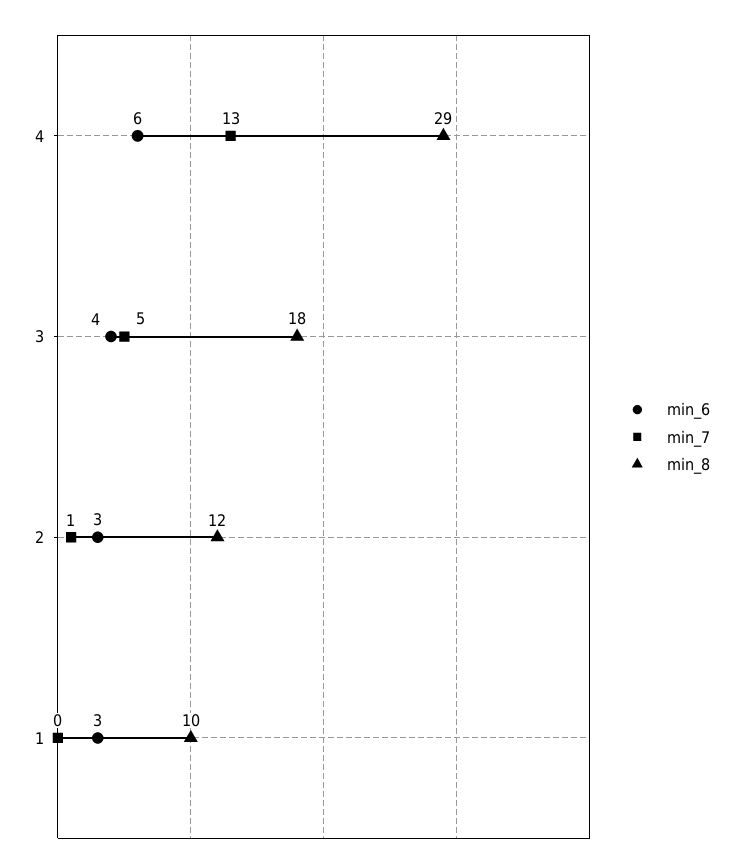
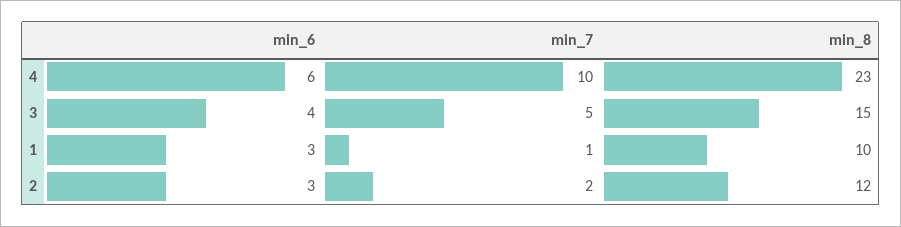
  {
    "min_6": {
      "4": 6,
      "3": 4,
      "2": 3,
      "1": 3
    },
    "min_7": {
-     "4": 13,
+     "4": 10,
      "3": 5,
-     "2": 1,
+     "2": 2,
-     "1": 0
+     "1": 1
    },
    "min_8": {
-     "4": 29,
+     "4": 23,
-     "3": 18,
+     "3": 15,
      "2": 12,
      "1": 10
    }
  }

